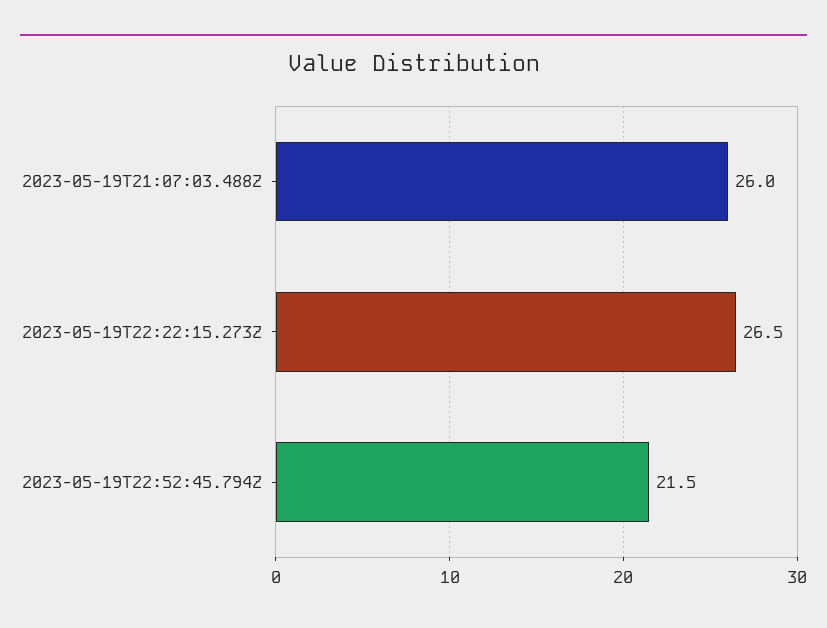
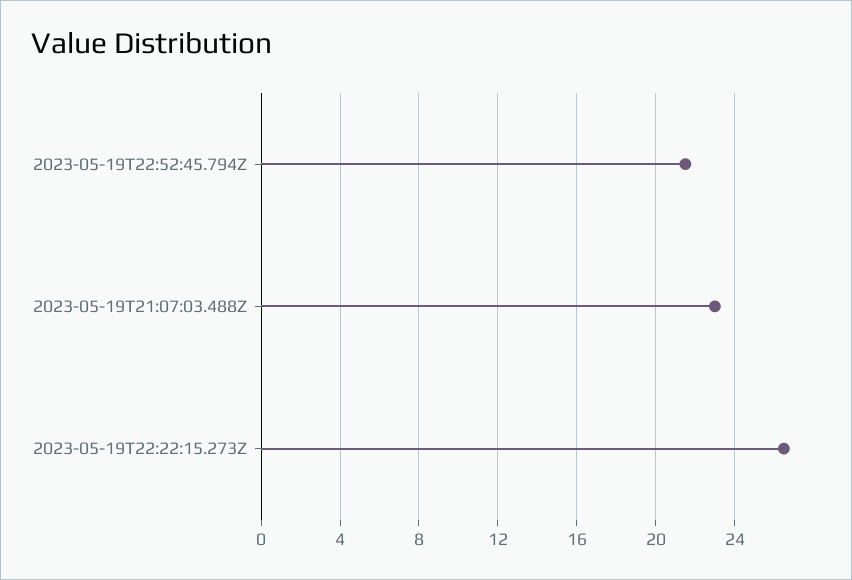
  {
-   "2023-05-19T21:07:03.488Z": 26,
+   "2023-05-19T21:07:03.488Z": 23,
    "2023-05-19T22:22:15.273Z": 26.5,
    "2023-05-19T22:52:45.794Z": 21.5
  }

